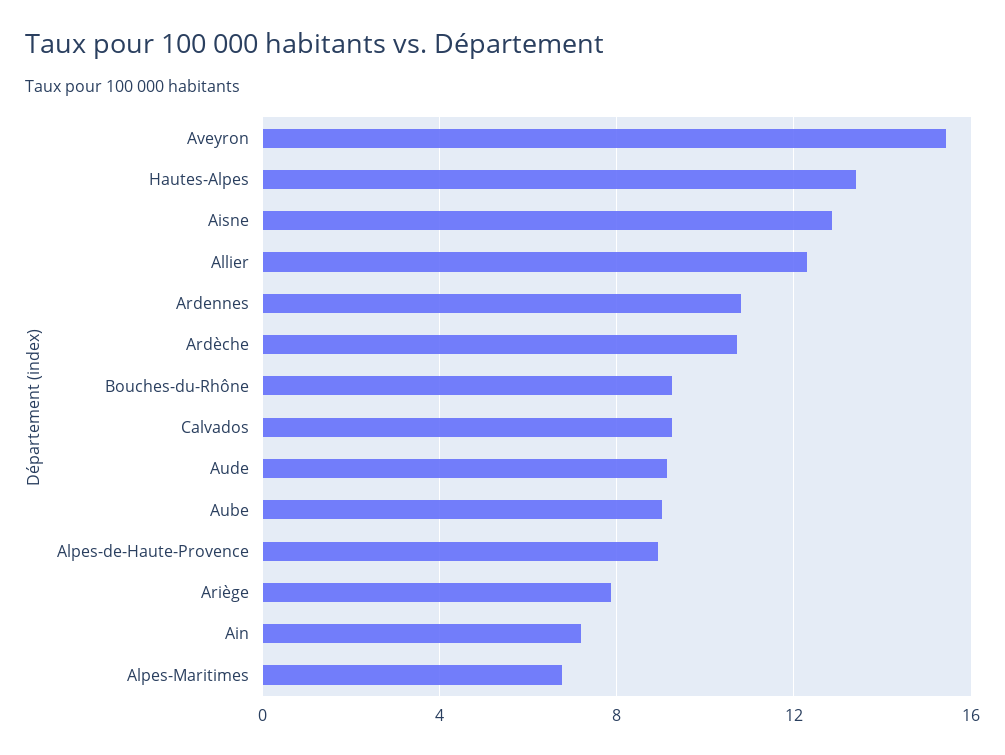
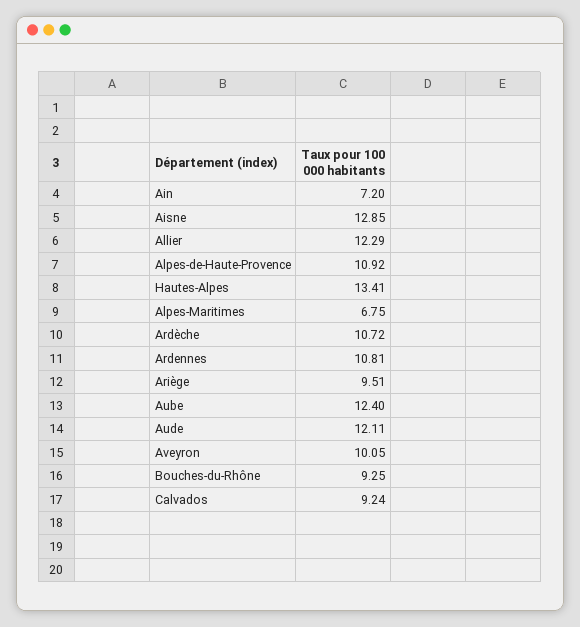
  {
-   "Aveyron": 15.5,
+   "Aveyron": 10.05,
    "Hautes-Alpes": 13.41,
    "Aisne": 12.85,
    "Allier": 12.29,
    "Ardennes": 10.81,
    "Ardèche": 10.72,
    "Bouches-du-Rhône": 9.25,
    "Calvados": 9.24,
-   "Aude": 9,
+   "Aude": 12.11,
-   "Aube": 9,
+   "Aube": 12.4,
-   "Alpes-de-Haute-Provence": 9,
+   "Alpes-de-Haute-Provence": 10.92,
-   "Ariège": 8,
+   "Ariège": 9.51,
    "Ain": 7.2,
    "Alpes-Maritimes": 6.75
  }

